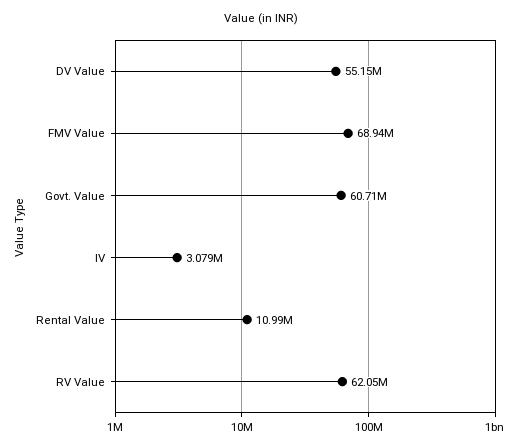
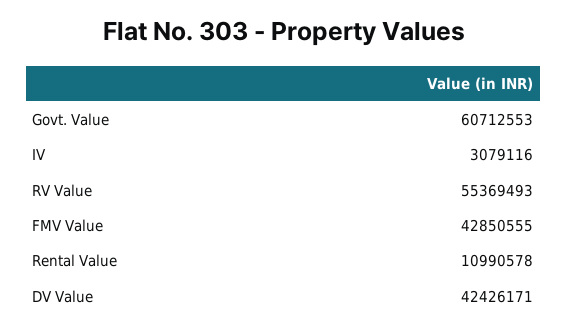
  {
-   "DV Value": 55150000,
+   "DV Value": 42426171,
-   "FMV Value": 68940000,
+   "FMV Value": 42850555,
    "Govt. Value": 60712553,
    "IV": 3079116,
    "Rental Value": 10990578,
-   "RV Value": 62050000
+   "RV Value": 55369493
  }

